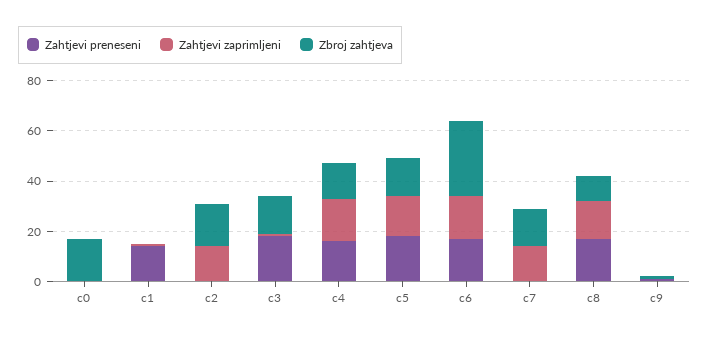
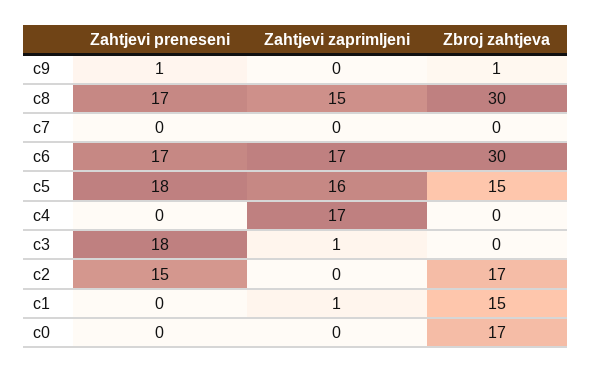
  {
    "Zahtjevi preneseni": {
      "c0": 0,
-     "c1": 15,
+     "c1": 0,
-     "c2": 0,
+     "c2": 15,
      "c3": 18,
-     "c4": 15,
+     "c4": 0,
      "c5": 18,
      "c6": 17,
      "c7": 0,
      "c8": 17,
      "c9": 1
    },
    "Zahtjevi zaprimljeni": {
      "c0": 0,
      "c1": 1,
-     "c2": 15,
+     "c2": 0,
      "c3": 1,
      "c4": 17,
      "c5": 16,
      "c6": 17,
-     "c7": 15,
+     "c7": 0,
      "c8": 15,
      "c9": 0
    },
    "Zbroj zahtjeva": {
      "c0": 17,
-     "c1": 0,
+     "c1": 15,
      "c2": 17,
-     "c3": 15,
+     "c3": 0,
-     "c4": 15,
+     "c4": 0,
      "c5": 15,
      "c6": 30,
-     "c7": 15,
+     "c7": 0,
-     "c8": 10,
+     "c8": 30,
      "c9": 1
    }
  }

